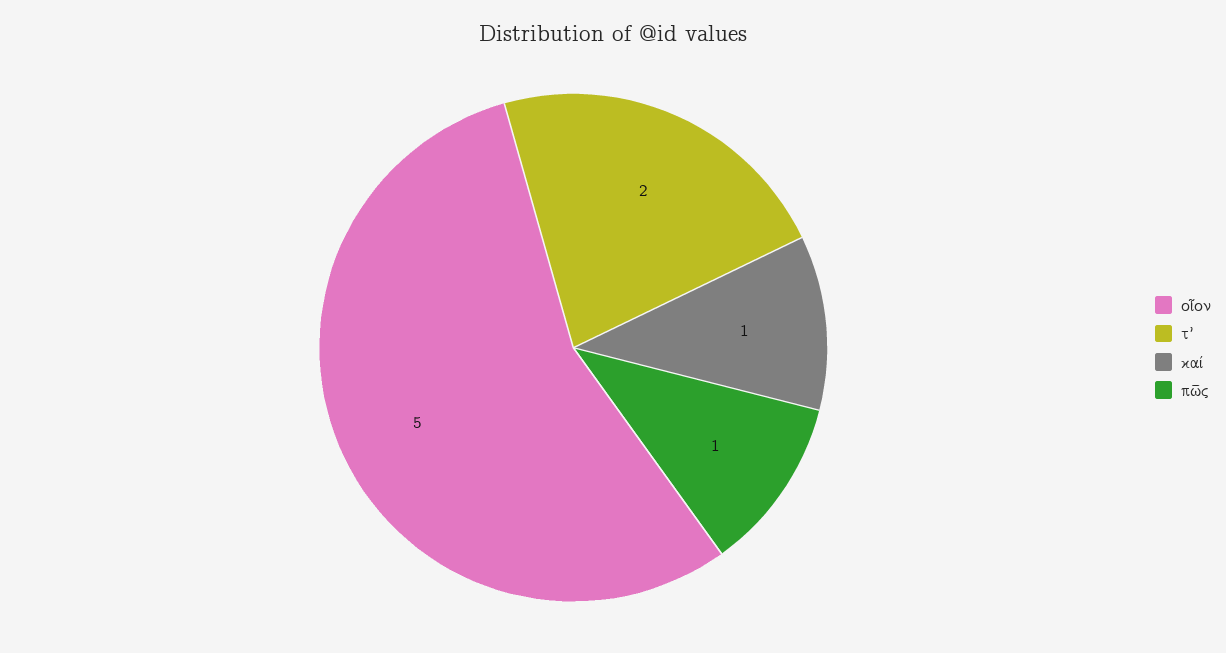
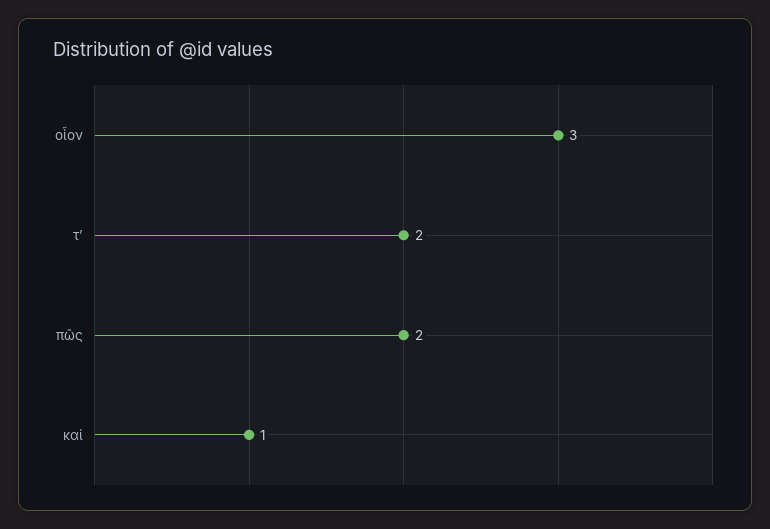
  {
-   "οἷον": 5,
+   "οἷον": 3,
    "τʼ": 2,
    "καί": 1,
-   "πῶς": 1
+   "πῶς": 2
  }

